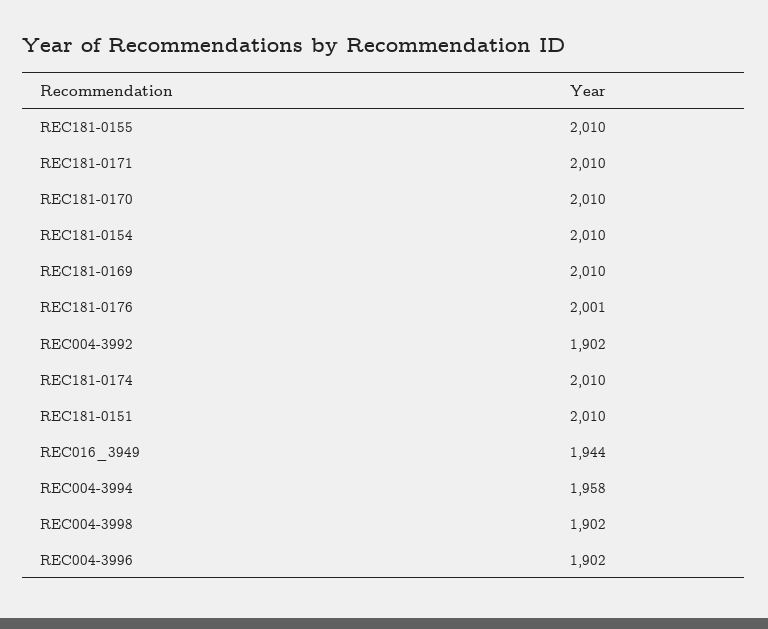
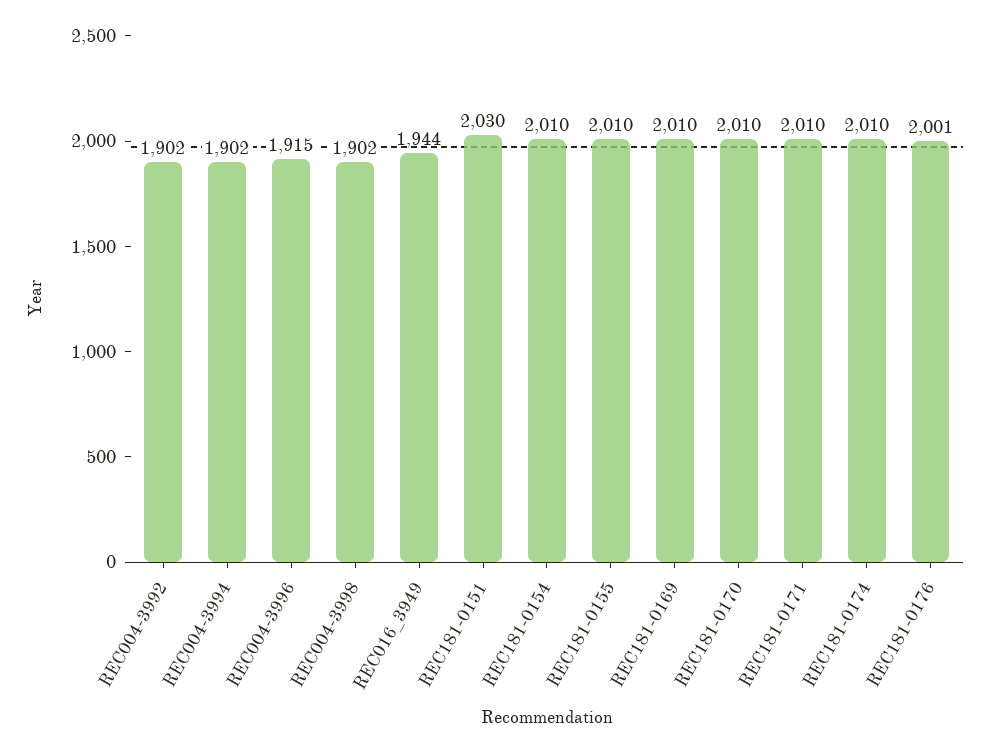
  {
    "REC181-0155": 2010,
    "REC181-0171": 2010,
    "REC181-0170": 2010,
    "REC181-0154": 2010,
    "REC181-0169": 2010,
    "REC181-0176": 2001,
    "REC004-3992": 1902,
    "REC181-0174": 2010,
-   "REC181-0151": 2010,
+   "REC181-0151": 2030,
    "REC016_3949": 1944,
-   "REC004-3994": 1958,
+   "REC004-3994": 1902,
    "REC004-3998": 1902,
-   "REC004-3996": 1902
+   "REC004-3996": 1915
  }

